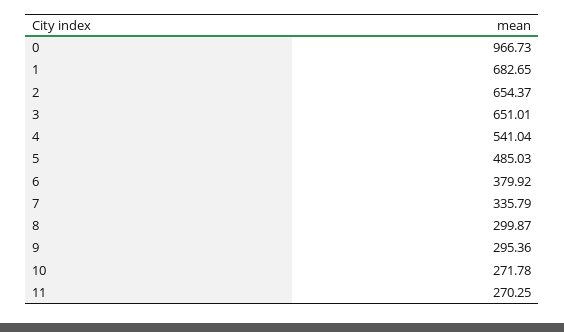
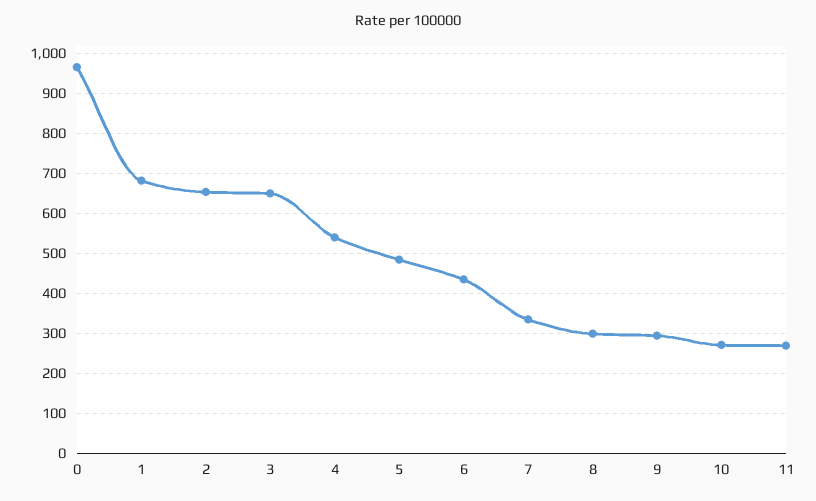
  {
    "0": 966.73,
    "1": 682.65,
    "2": 654.37,
    "3": 651.01,
    "4": 541.04,
    "5": 485.03,
-   "6": 379.92,
+   "6": 440,
    "7": 335.79,
    "8": 299.87,
    "9": 295.36,
    "10": 271.78,
    "11": 270.25
  }

